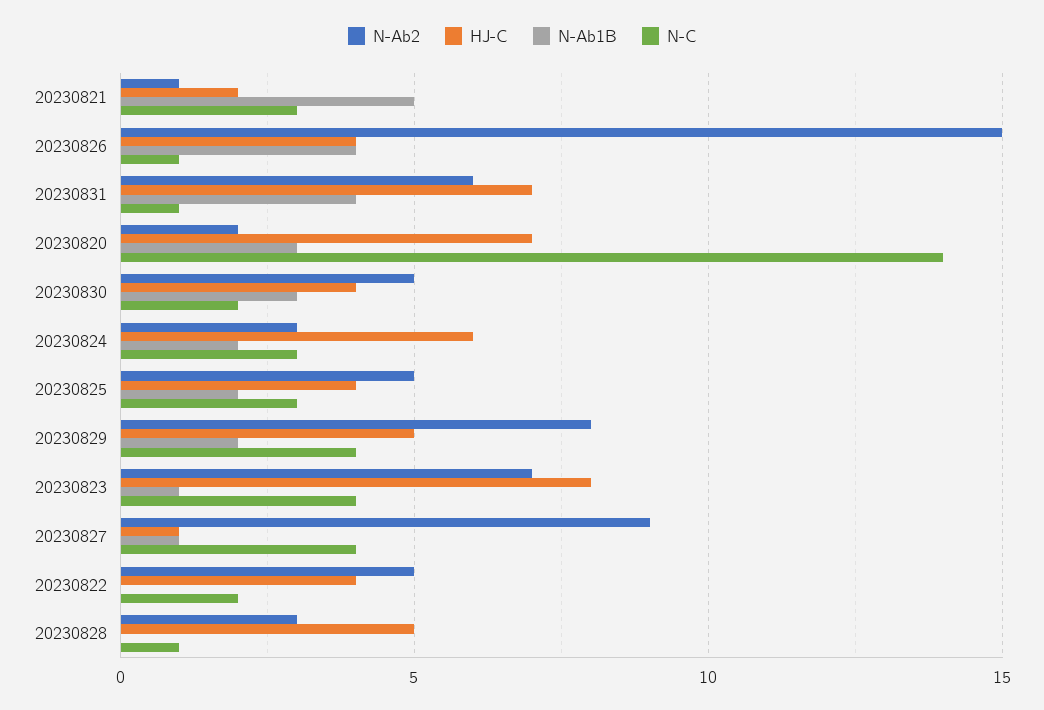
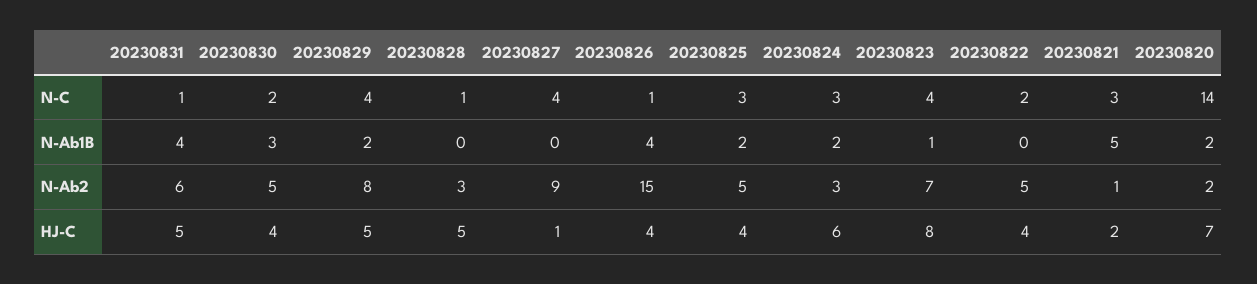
  {
    "N-Ab2": {
      "20230821": 1,
      "20230826": 15,
      "20230831": 6,
      "20230820": 2,
      "20230830": 5,
      "20230824": 3,
      "20230825": 5,
      "20230829": 8,
      "20230823": 7,
      "20230827": 9,
      "20230822": 5,
      "20230828": 3
    },
    "HJ-C": {
      "20230821": 2,
      "20230826": 4,
-     "20230831": 7,
+     "20230831": 5,
      "20230820": 7,
      "20230830": 4,
      "20230824": 6,
      "20230825": 4,
      "20230829": 5,
      "20230823": 8,
      "20230827": 1,
      "20230822": 4,
      "20230828": 5
    },
    "N-Ab1B": {
      "20230821": 5,
      "20230826": 4,
      "20230831": 4,
-     "20230820": 3,
+     "20230820": 2,
      "20230830": 3,
      "20230824": 2,
      "20230825": 2,
      "20230829": 2,
      "20230823": 1,
-     "20230827": 1,
+     "20230827": 0,
      "20230822": 0,
      "20230828": 0
    },
    "N-C": {
      "20230821": 3,
      "20230826": 1,
      "20230831": 1,
      "20230820": 14,
      "20230830": 2,
      "20230824": 3,
      "20230825": 3,
      "20230829": 4,
      "20230823": 4,
      "20230827": 4,
      "20230822": 2,
      "20230828": 1
    }
  }

